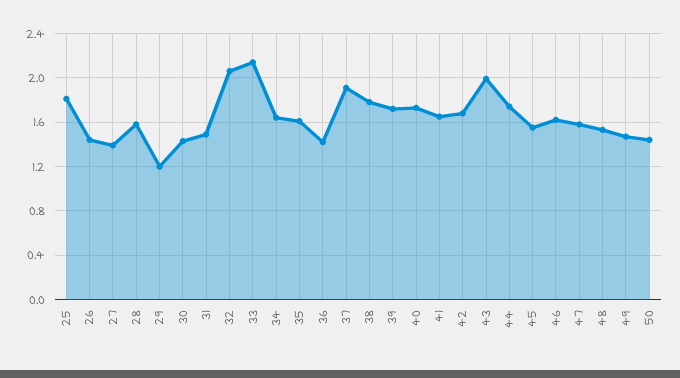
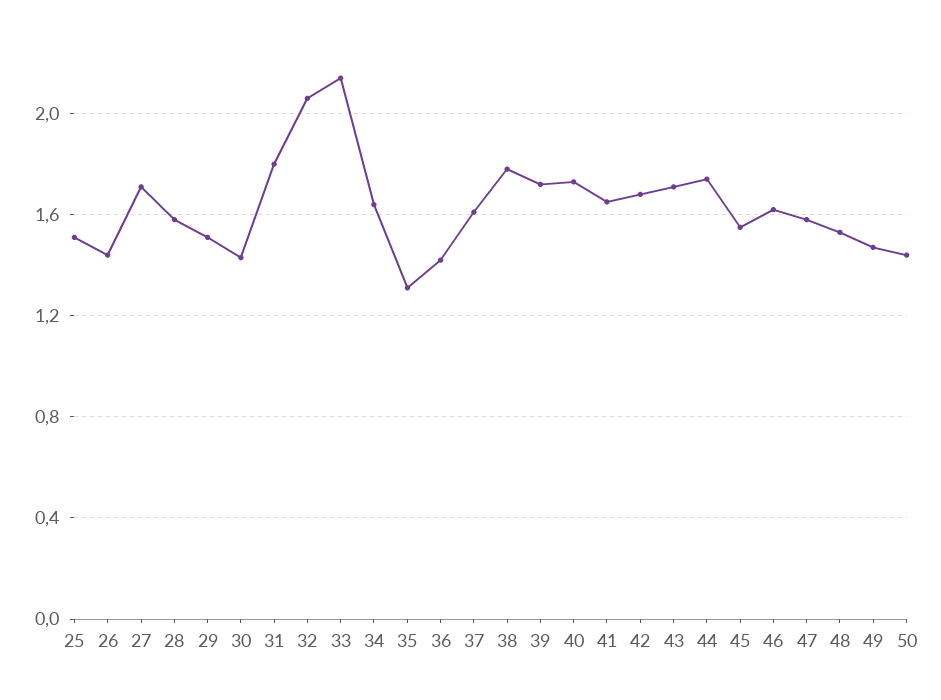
  {
-   "25": 1.8,
+   "25": 1.5,
    "26": 1.45,
-   "27": 1.4,
+   "27": 1.7,
    "28": 1.6,
-   "29": 1.2,
+   "29": 1.5,
    "30": 1.45,
-   "31": 1.5,
+   "31": 1.8,
    "32": 2.05,
    "33": 2.15,
    "34": 1.65,
-   "35": 1.6,
+   "35": 1.3,
    "36": 1.4,
-   "37": 1.9,
+   "37": 1.6,
    "38": 1.8,
    "39": 1.7,
    "40": 1.75,
    "41": 1.65,
    "42": 1.7,
-   "43": 2,
+   "43": 1.7,
    "44": 1.75,
    "45": 1.55,
    "46": 1.6,
    "47": 1.6,
    "48": 1.55,
    "49": 1.45,
    "50": 1.45
  }

